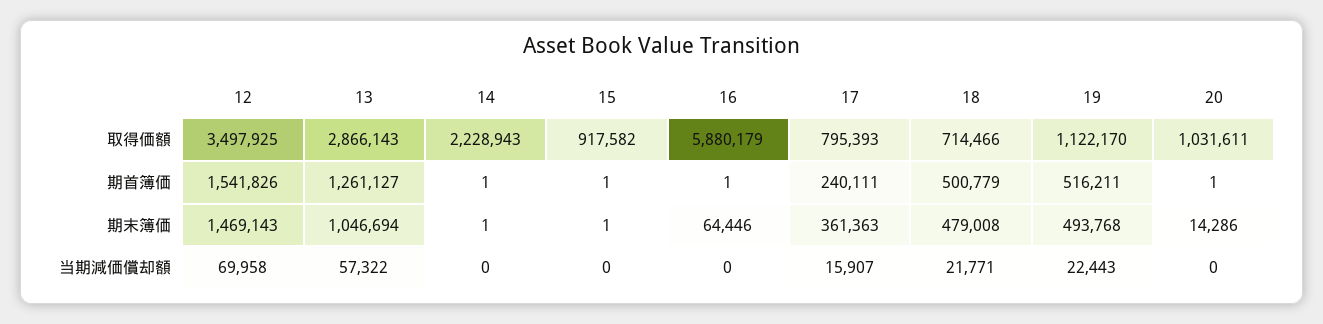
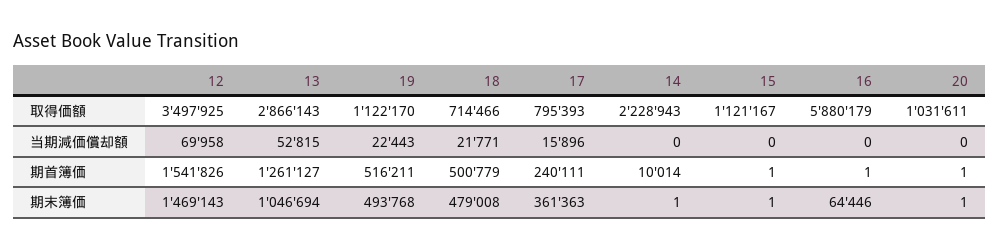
  {
    "12": {
      "取得価額": 3497925,
      "期首簿価": 1541826,
      "期末簿価": 1469143,
      "当期減価償却額": 69958
    },
    "13": {
      "取得価額": 2866143,
      "期首簿価": 1261127,
      "期末簿価": 1046694,
-     "当期減価償却額": 57322
+     "当期減価償却額": 52815
    },
    "14": {
      "取得価額": 2228943,
-     "期首簿価": 1,
+     "期首簿価": 10014,
      "期末簿価": 1,
      "当期減価償却額": 0
    },
    "15": {
-     "取得価額": 917582,
+     "取得価額": 1121167,
      "期首簿価": 1,
      "期末簿価": 1,
      "当期減価償却額": 0
    },
    "16": {
      "取得価額": 5880179,
      "期首簿価": 1,
      "期末簿価": 64446,
      "当期減価償却額": 0
    },
    "17": {
      "取得価額": 795393,
      "期首簿価": 240111,
      "期末簿価": 361363,
-     "当期減価償却額": 15907
+     "当期減価償却額": 15896
    },
    "18": {
      "取得価額": 714466,
      "期首簿価": 500779,
      "期末簿価": 479008,
      "当期減価償却額": 21771
    },
    "19": {
      "取得価額": 1122170,
      "期首簿価": 516211,
      "期末簿価": 493768,
      "当期減価償却額": 22443
    },
    "20": {
      "取得価額": 1031611,
      "期首簿価": 1,
-     "期末簿価": 14286,
+     "期末簿価": 1,
      "当期減価償却額": 0
    }
  }

